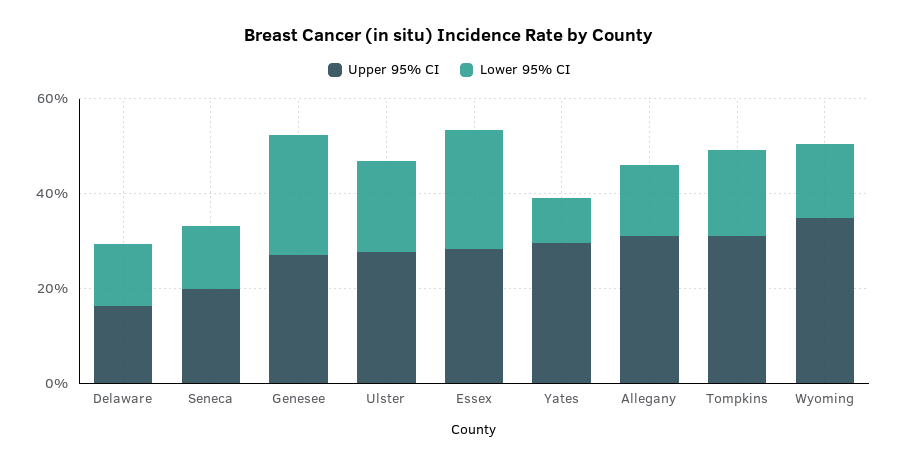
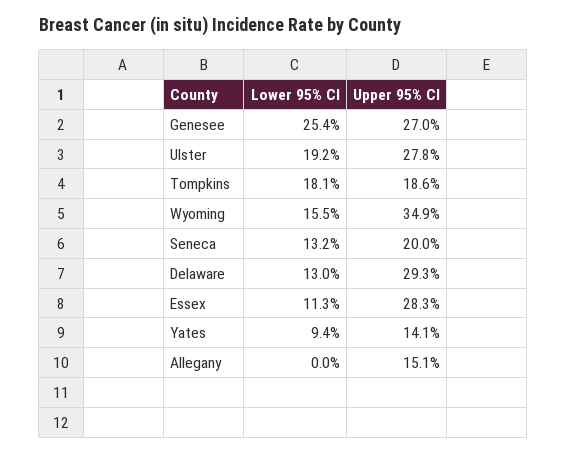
  {
    "Upper 95% CI": {
-     "Delaware": 15,
+     "Delaware": 29.3,
      "Seneca": 20,
      "Genesee": 27,
      "Ulster": 27.8,
      "Essex": 28.3,
-     "Yates": 30,
+     "Yates": 14.1,
-     "Allegany": 30,
+     "Allegany": 15.1,
-     "Tompkins": 30,
+     "Tompkins": 18.6,
      "Wyoming": 34.9
    },
    "Lower 95% CI": {
      "Delaware": 13,
      "Seneca": 13.2,
      "Genesee": 25.4,
      "Ulster": 19.2,
-     "Essex": 25,
+     "Essex": 11.3,
      "Yates": 9.4,
-     "Allegany": 15,
+     "Allegany": 0,
      "Tompkins": 18.1,
      "Wyoming": 15.5
    }
  }

